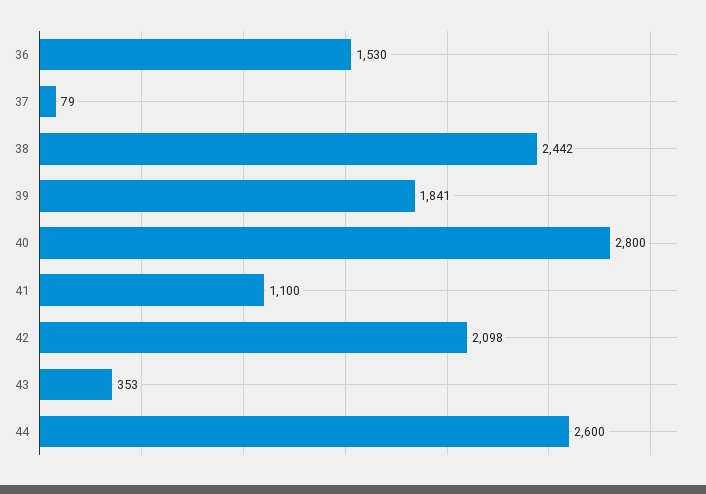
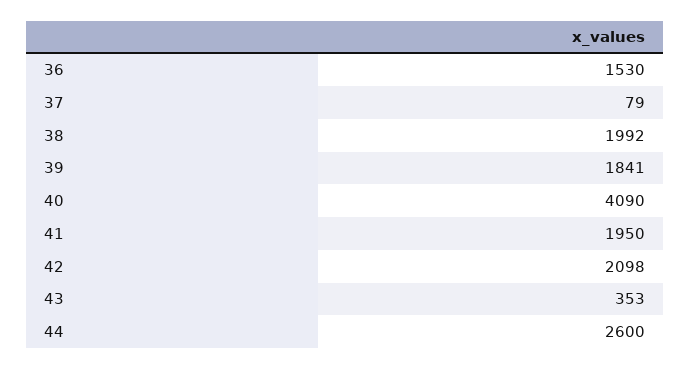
  {
    "36": 1530,
    "37": 79,
-   "38": 2442,
+   "38": 1992,
    "39": 1841,
-   "40": 2800,
+   "40": 4090,
-   "41": 1100,
+   "41": 1950,
    "42": 2098,
    "43": 353,
    "44": 2600
  }

